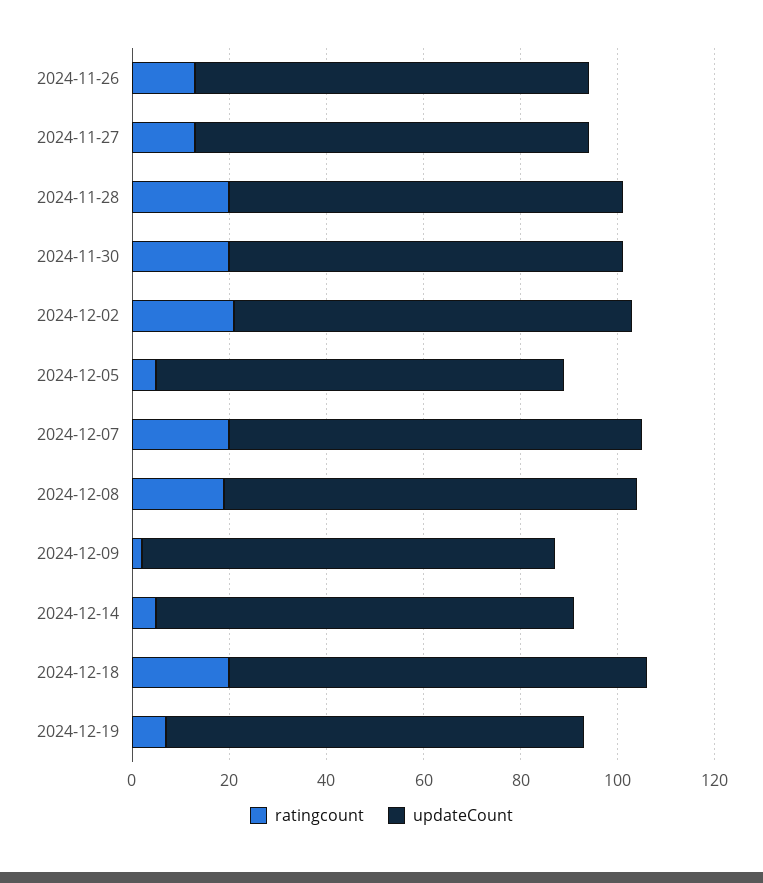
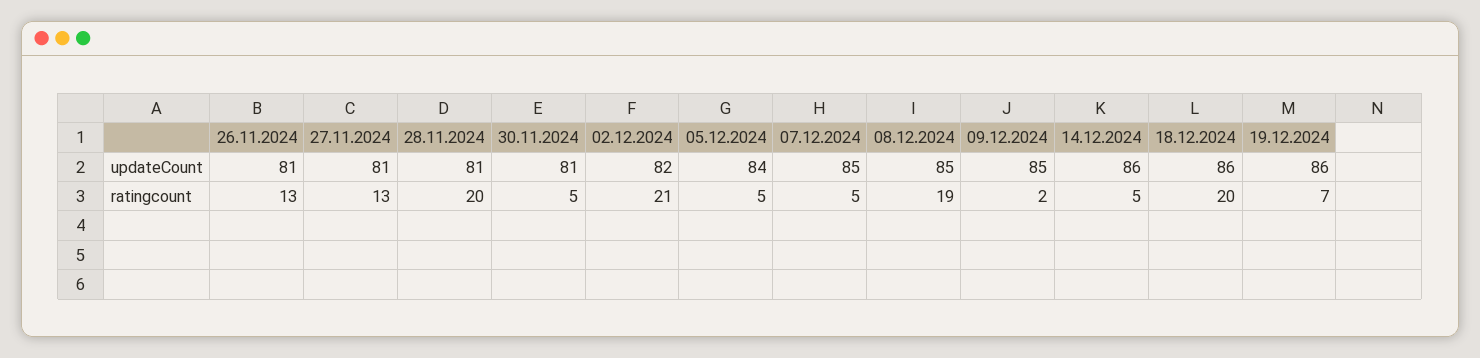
  {
    "ratingcount": {
      "2024-11-26": 13,
      "2024-11-27": 13,
      "2024-11-28": 20,
-     "2024-11-30": 20,
+     "2024-11-30": 5,
      "2024-12-02": 21,
      "2024-12-05": 5,
-     "2024-12-07": 20,
+     "2024-12-07": 5,
      "2024-12-08": 19,
      "2024-12-09": 2,
      "2024-12-14": 5,
      "2024-12-18": 20,
      "2024-12-19": 7
    },
    "updateCount": {
      "2024-11-26": 81,
      "2024-11-27": 81,
      "2024-11-28": 81,
      "2024-11-30": 81,
      "2024-12-02": 82,
      "2024-12-05": 84,
      "2024-12-07": 85,
      "2024-12-08": 85,
      "2024-12-09": 85,
      "2024-12-14": 86,
      "2024-12-18": 86,
      "2024-12-19": 86
    }
  }

